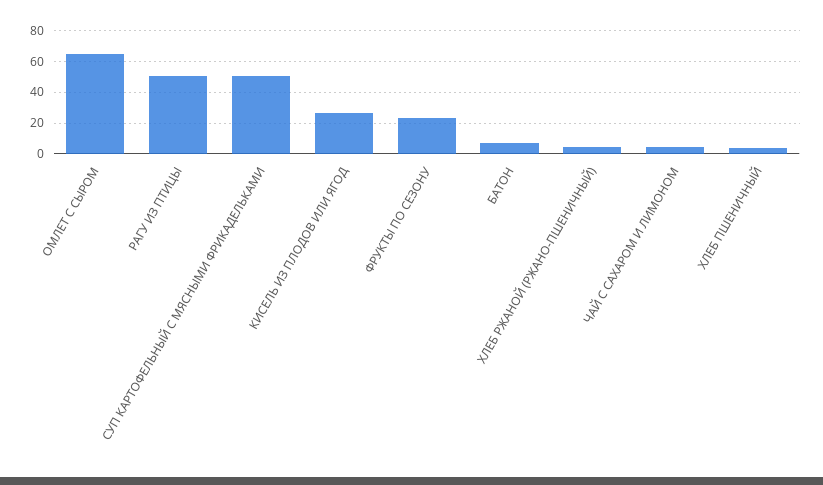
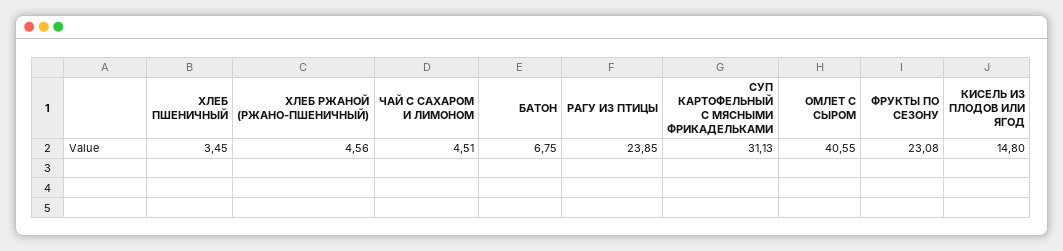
  {
-   "ОМЛЕТ С СЫРОМ": 65,
+   "ОМЛЕТ С СЫРОМ": 40.55,
-   "РАГУ ИЗ ПТИЦЫ": 50,
+   "РАГУ ИЗ ПТИЦЫ": 23.85,
-   "СУП КАРТОФЕЛЬНЫЙ С МЯСНЫМИ ФРИКАДЕЛЬКАМИ": 50,
+   "СУП КАРТОФЕЛЬНЫЙ С МЯСНЫМИ ФРИКАДЕЛЬКАМИ": 31.13,
-   "КИСЕЛЬ ИЗ ПЛОДОВ ИЛИ ЯГОД": 25,
+   "КИСЕЛЬ ИЗ ПЛОДОВ ИЛИ ЯГОД": 14.8,
    "ФРУКТЫ ПО СЕЗОНУ": 23.08,
    "БАТОН": 6.75,
    "ХЛЕБ РЖАНОЙ (РЖАНО-ПШЕНИЧНЫЙ)": 4.56,
    "ЧАЙ С САХАРОМ И ЛИМОНОМ": 4.51,
    "ХЛЕБ ПШЕНИЧНЫЙ": 3.45
  }

